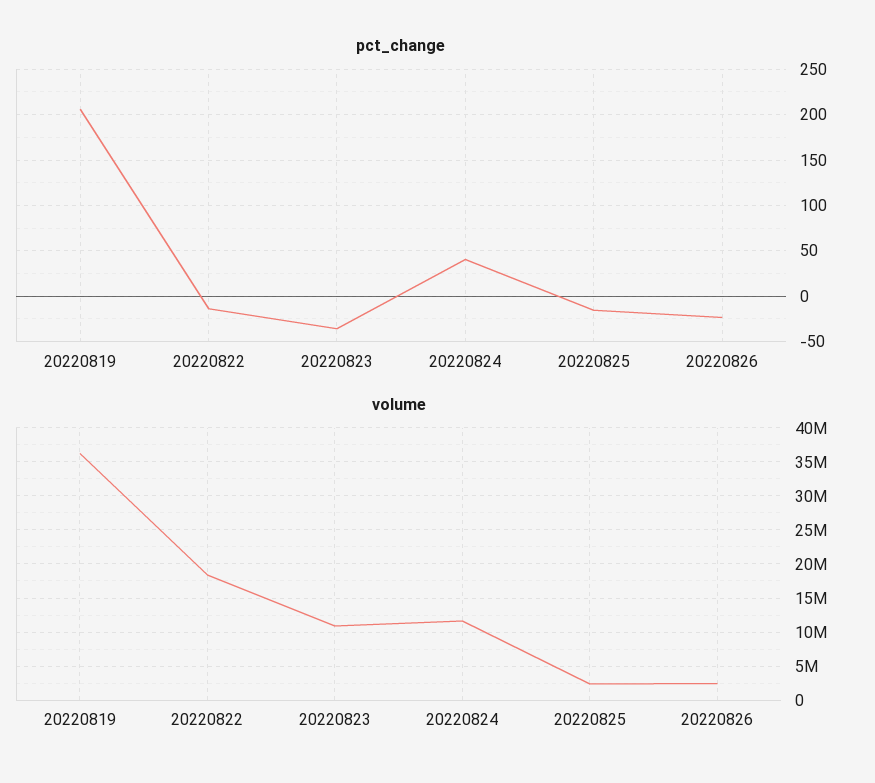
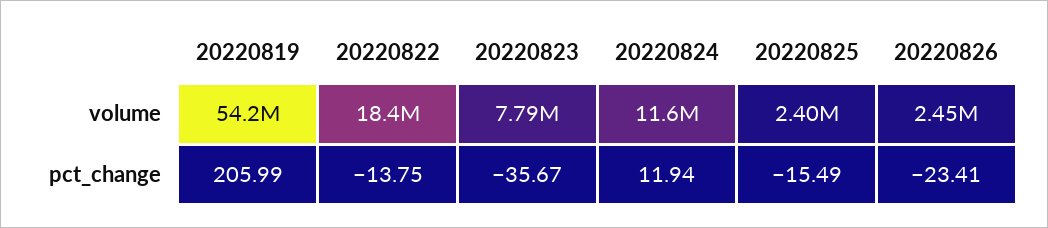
  {
    "pct_change": {
      "20220819": 205.99,
      "20220822": -13.75,
      "20220823": -35.67,
-     "20220824": 40,
+     "20220824": 11.94,
      "20220825": -15.49,
      "20220826": -23.41
    },
    "volume": {
-     "20220819": 36000000,
+     "20220819": 54200000,
      "20220822": 18400000,
-     "20220823": 11000000,
+     "20220823": 7790000,
      "20220824": 11600000,
      "20220825": 2400000,
      "20220826": 2450000
    }
  }

